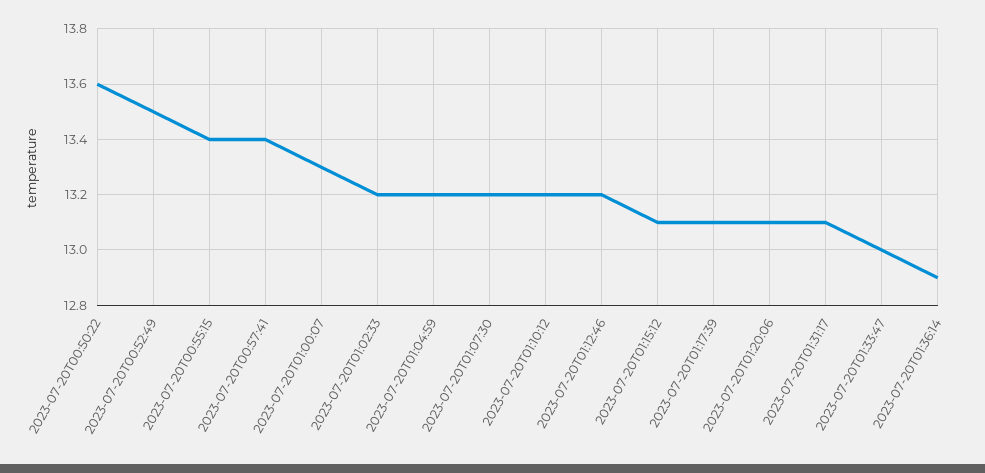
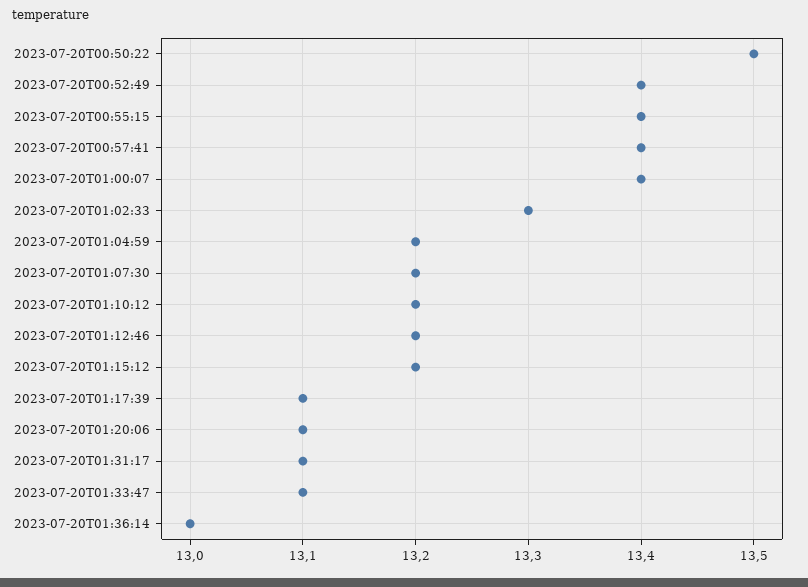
  {
-   "2023-07-20T00:50:22": 13.6,
+   "2023-07-20T00:50:22": 13.5,
-   "2023-07-20T00:52:49": 13.5,
+   "2023-07-20T00:52:49": 13.4,
    "2023-07-20T00:55:15": 13.4,
    "2023-07-20T00:57:41": 13.4,
-   "2023-07-20T01:00:07": 13.3,
+   "2023-07-20T01:00:07": 13.4,
-   "2023-07-20T01:02:33": 13.2,
+   "2023-07-20T01:02:33": 13.3,
    "2023-07-20T01:04:59": 13.2,
    "2023-07-20T01:07:30": 13.2,
    "2023-07-20T01:10:12": 13.2,
    "2023-07-20T01:12:46": 13.2,
-   "2023-07-20T01:15:12": 13.1,
+   "2023-07-20T01:15:12": 13.2,
    "2023-07-20T01:17:39": 13.1,
    "2023-07-20T01:20:06": 13.1,
    "2023-07-20T01:31:17": 13.1,
-   "2023-07-20T01:33:47": 13,
+   "2023-07-20T01:33:47": 13.1,
-   "2023-07-20T01:36:14": 12.9
+   "2023-07-20T01:36:14": 13
  }

